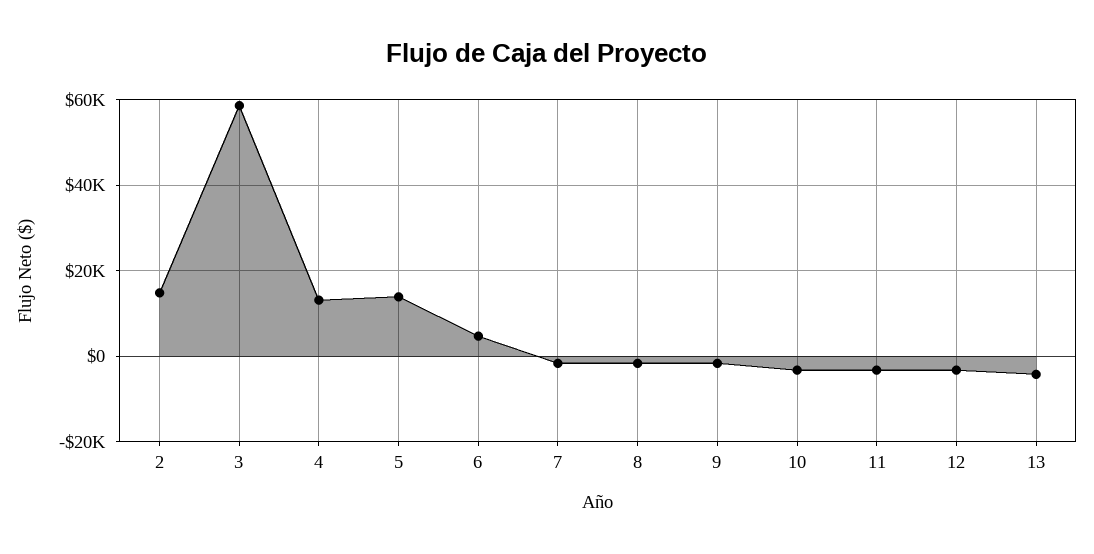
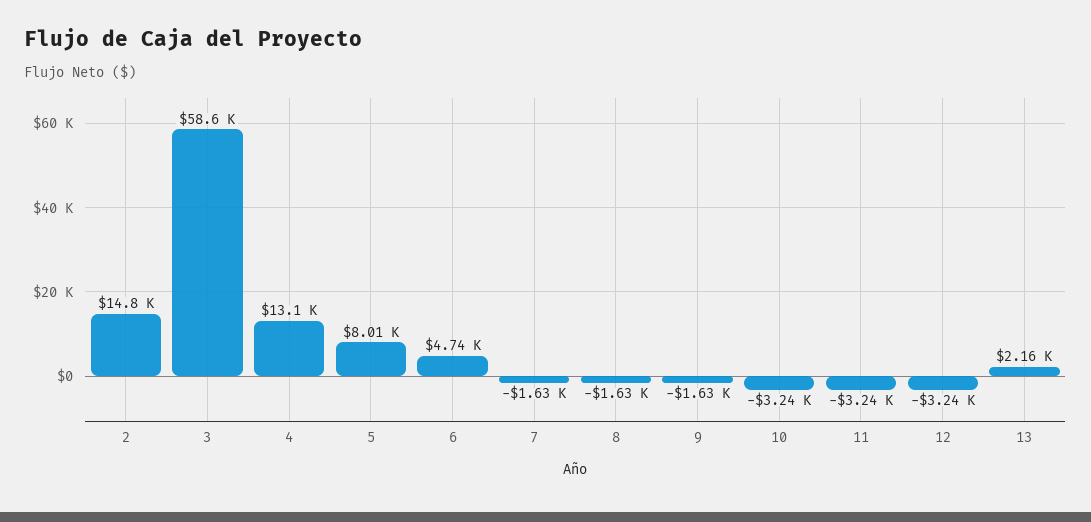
  {
    "2": 14800,
    "3": 58600,
    "4": 13100,
-   "5": 14000,
+   "5": 8010,
    "6": 4740,
    "7": -1630,
    "8": -1630,
    "9": -1630,
    "10": -3240,
    "11": -3240,
    "12": -3240,
-   "13": -4000
+   "13": 2160
  }

